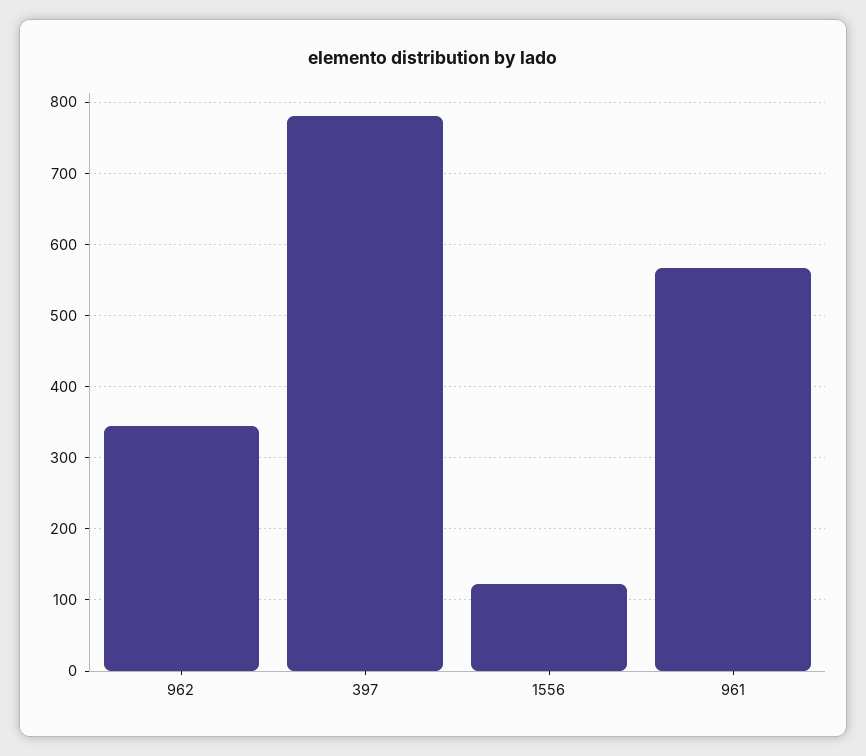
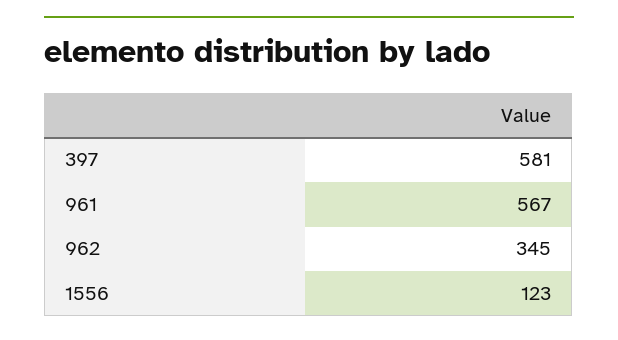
  {
    "962": 345,
-   "397": 780,
+   "397": 581,
    "1556": 123,
    "961": 567
  }

